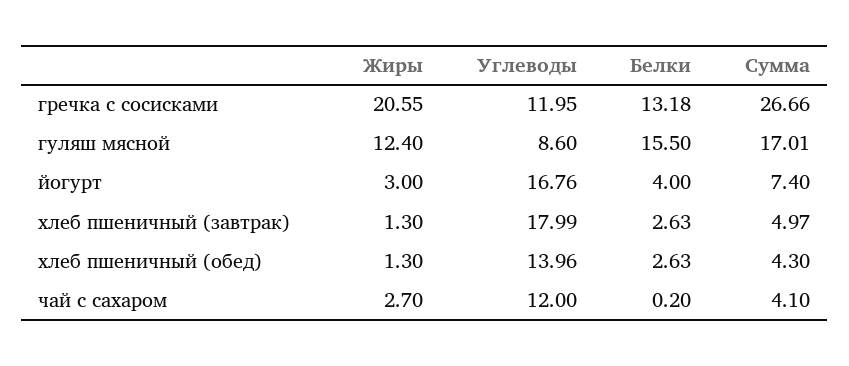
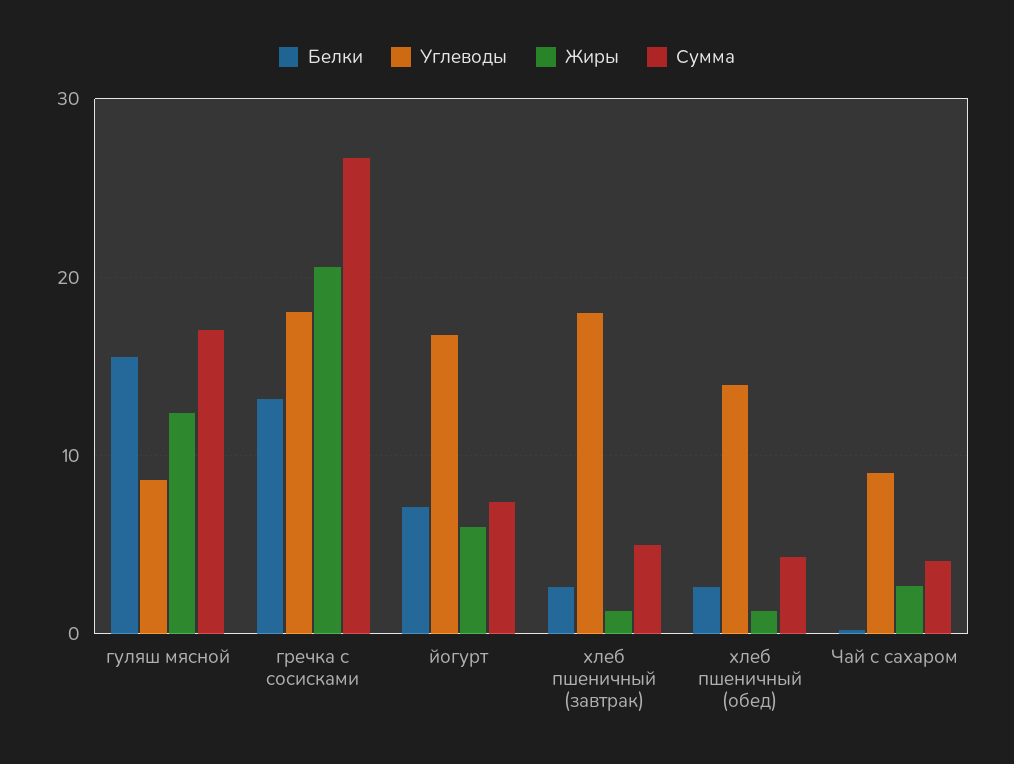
  {
    "Жиры": {
      "гречка с сосисками": 20.55,
      "гуляш мясной": 12.4,
-     "йогурт": 3,
+     "йогурт": 6,
      "хлеб пшеничный (завтрак)": 1.3,
      "хлеб пшеничный (обед)": 1.3,
      "чай с сахаром": 2.7
    },
    "Углеводы": {
-     "гречка с сосисками": 11.95,
+     "гречка с сосисками": 18,
      "гуляш мясной": 8.6,
      "йогурт": 16.76,
      "хлеб пшеничный (завтрак)": 17.99,
      "хлеб пшеничный (обед)": 13.96,
-     "чай с сахаром": 12
+     "чай с сахаром": 9
    },
    "Белки": {
      "гречка с сосисками": 13.18,
      "гуляш мясной": 15.5,
-     "йогурт": 4,
+     "йогурт": 7,
      "хлеб пшеничный (завтрак)": 2.63,
      "хлеб пшеничный (обед)": 2.63,
      "чай с сахаром": 0.2
    },
    "Сумма": {
      "гречка с сосисками": 26.66,
      "гуляш мясной": 17.01,
      "йогурт": 7.4,
      "хлеб пшеничный (завтрак)": 4.97,
      "хлеб пшеничный (обед)": 4.3,
      "чай с сахаром": 4.1
    }
  }

